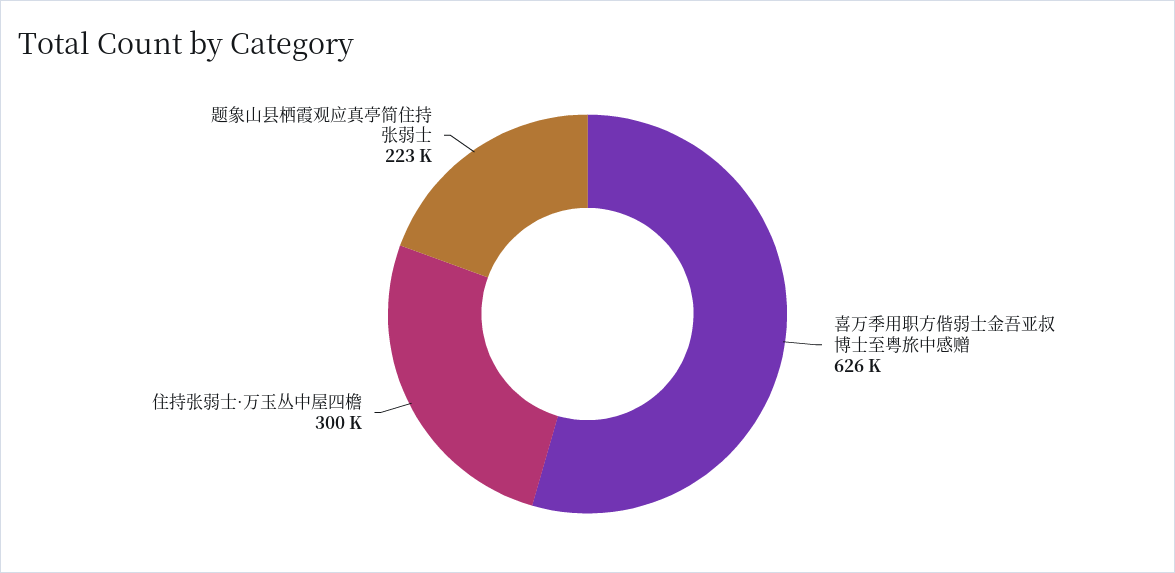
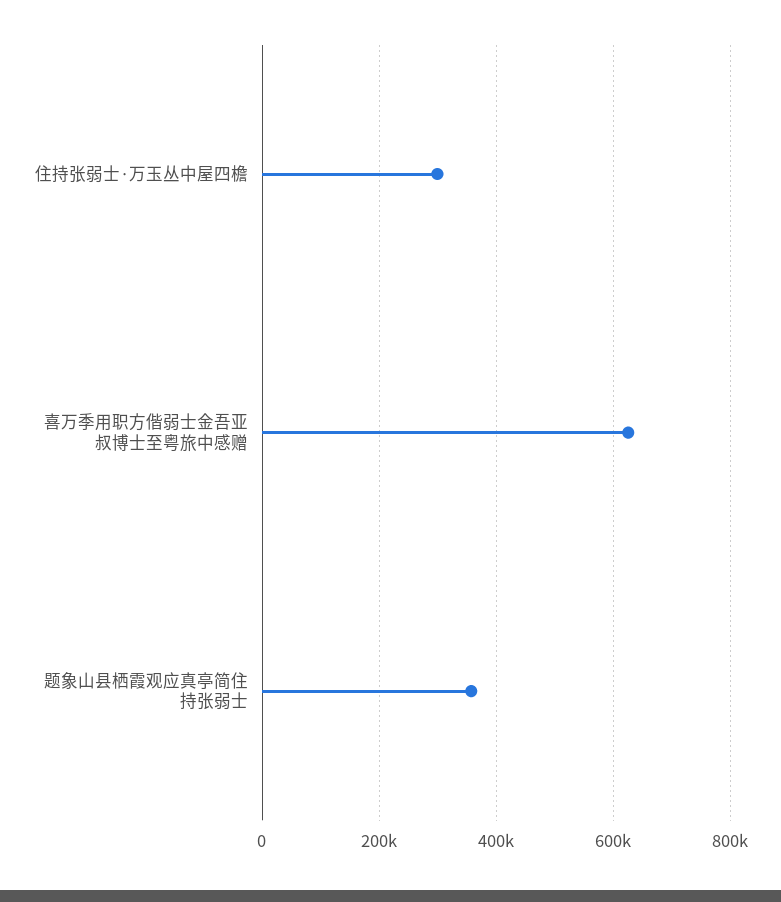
  {
    "喜万季用职方偕弱士金吾亚叔博士至粤旅中感赠": 626000,
    "住持张弱士·万玉丛中屋四檐": 300000,
-   "题象山县栖霞观应真亭简住持张弱士": 223000
+   "题象山县栖霞观应真亭简住持张弱士": 360000
  }

